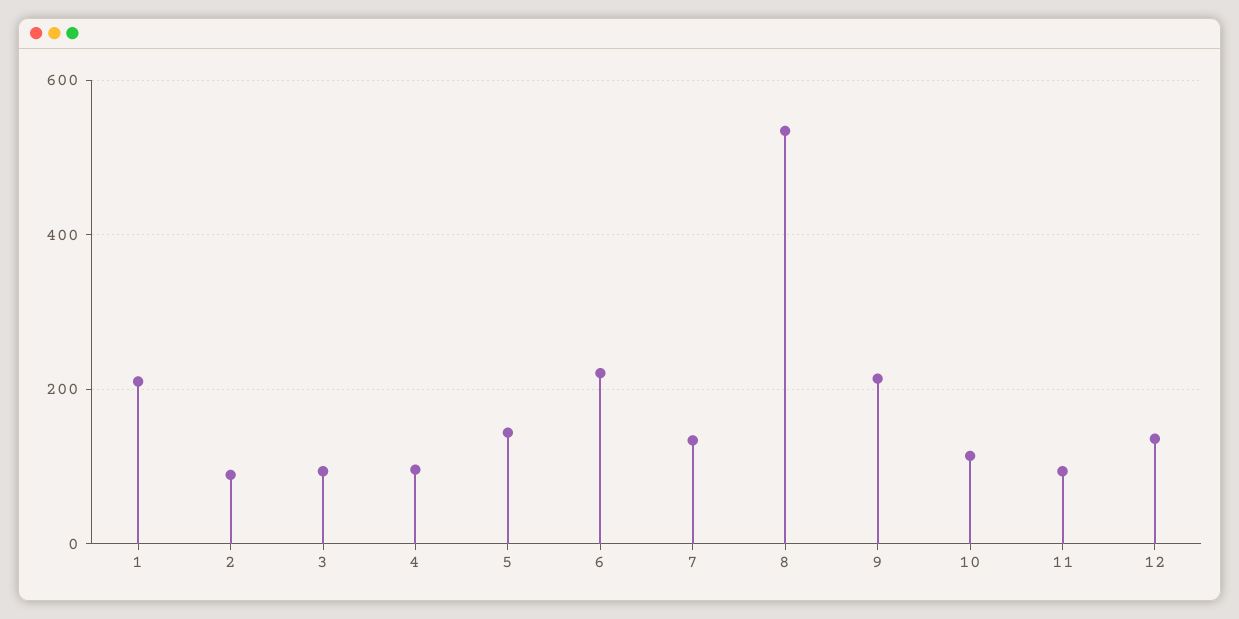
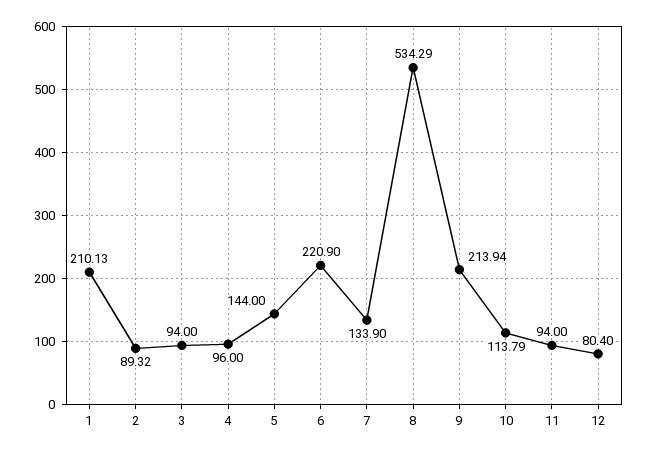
  {
    "1": 210.13,
    "2": 89.32,
    "3": 94,
    "4": 96,
    "5": 144,
    "6": 220.9,
    "7": 133.9,
    "8": 534.29,
    "9": 213.94,
    "10": 113.79,
    "11": 94,
-   "12": 140
+   "12": 80.4
  }

